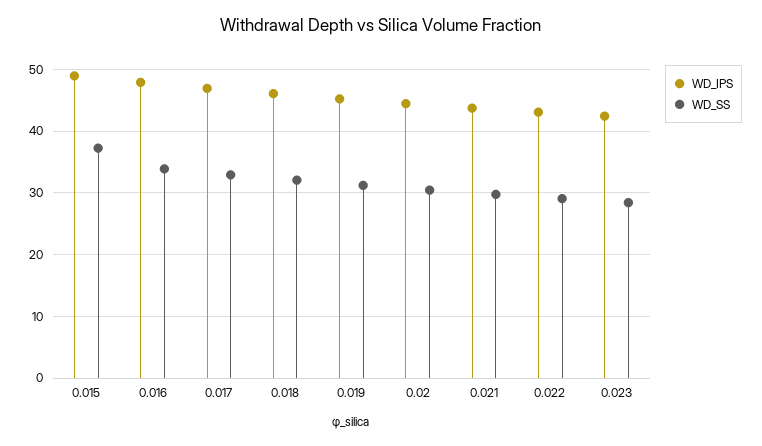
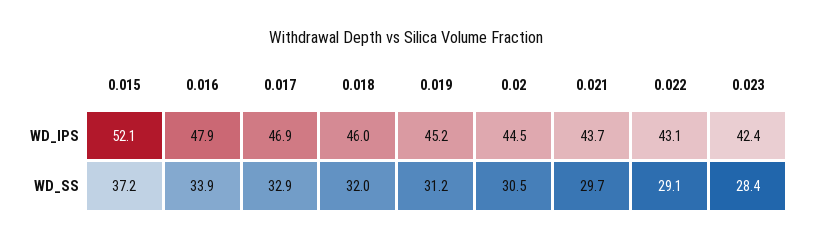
  {
    "WD_IPS": {
-     "0.015": 49,
+     "0.015": 52.1,
      "0.016": 47.9,
      "0.017": 46.9,
      "0.018": 46,
      "0.019": 45.2,
      "0.02": 44.5,
      "0.021": 43.7,
      "0.022": 43.1,
      "0.023": 42.4
    },
    "WD_SS": {
      "0.015": 37.2,
      "0.016": 33.9,
      "0.017": 32.9,
      "0.018": 32,
      "0.019": 31.2,
      "0.02": 30.5,
      "0.021": 29.7,
      "0.022": 29.1,
      "0.023": 28.4
    }
  }

